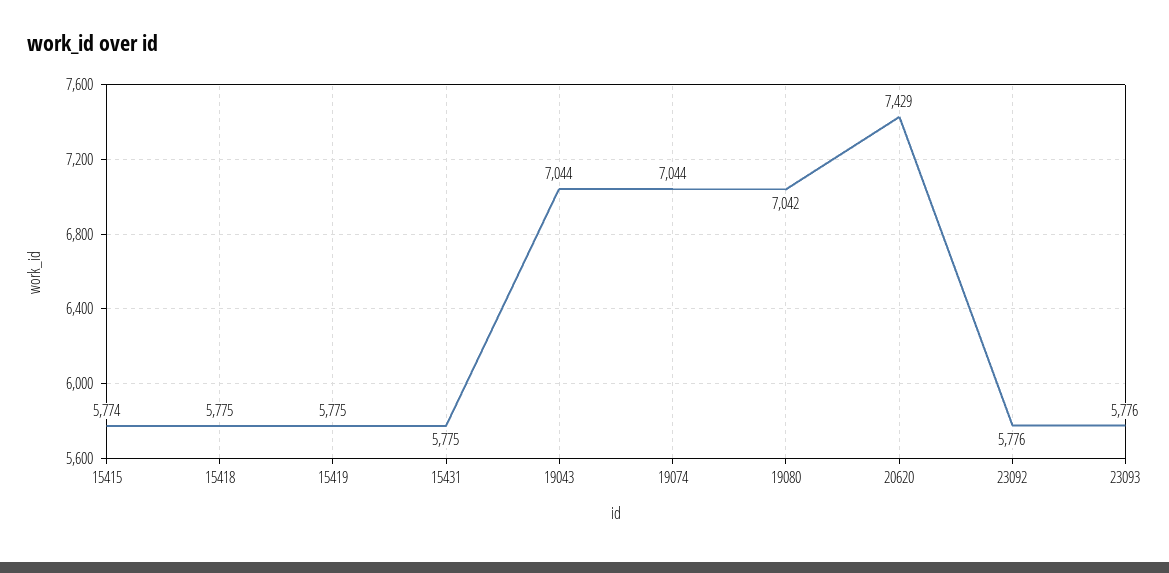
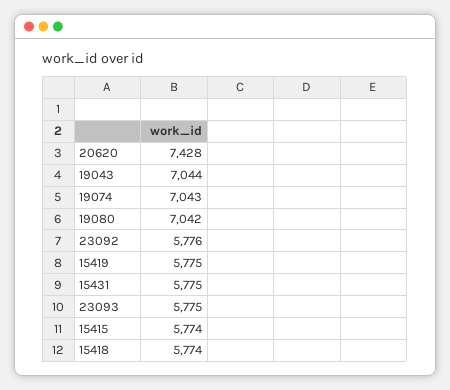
  {
    "15415": 5774,
-   "15418": 5775,
+   "15418": 5774,
    "15419": 5775,
    "15431": 5775,
    "19043": 7044,
-   "19074": 7044,
+   "19074": 7043,
    "19080": 7042,
-   "20620": 7429,
+   "20620": 7428,
    "23092": 5776,
-   "23093": 5776
+   "23093": 5775
  }

